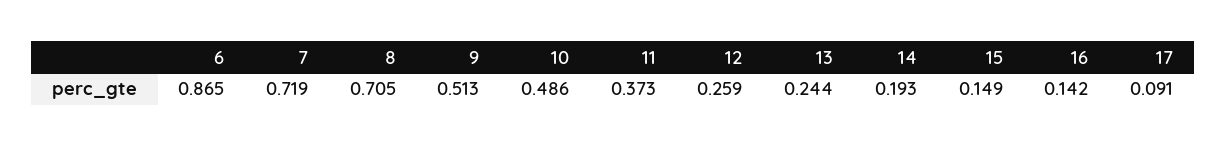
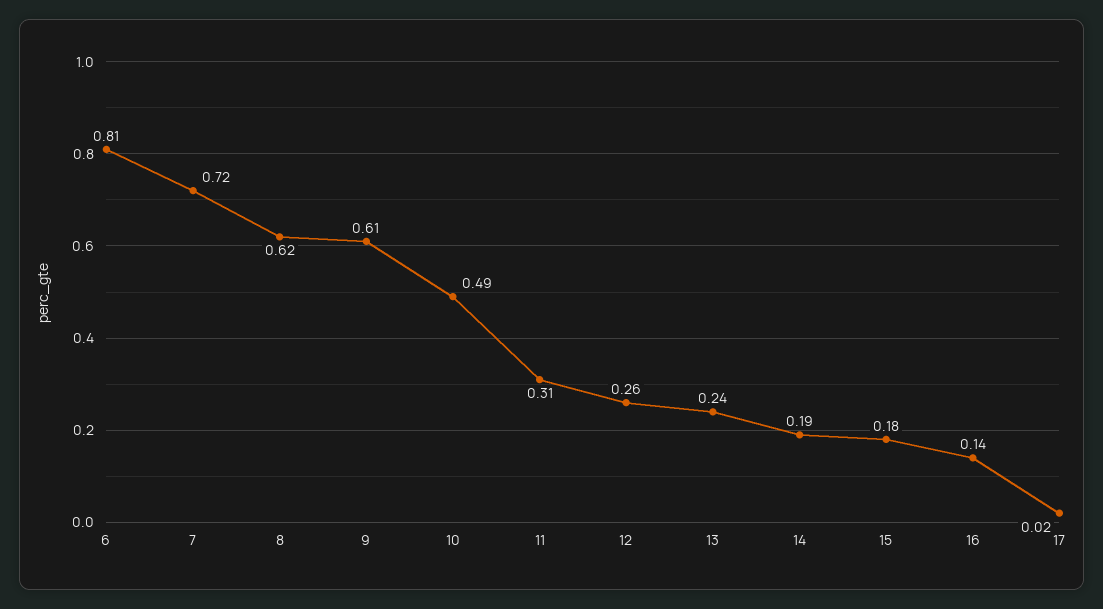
  {
-   "6": 0.865,
+   "6": 0.81,
    "7": 0.719,
-   "8": 0.705,
+   "8": 0.62,
-   "9": 0.513,
+   "9": 0.61,
    "10": 0.486,
-   "11": 0.373,
+   "11": 0.31,
    "12": 0.259,
    "13": 0.244,
    "14": 0.193,
-   "15": 0.149,
+   "15": 0.18,
    "16": 0.142,
-   "17": 0.091
+   "17": 0.02
  }

